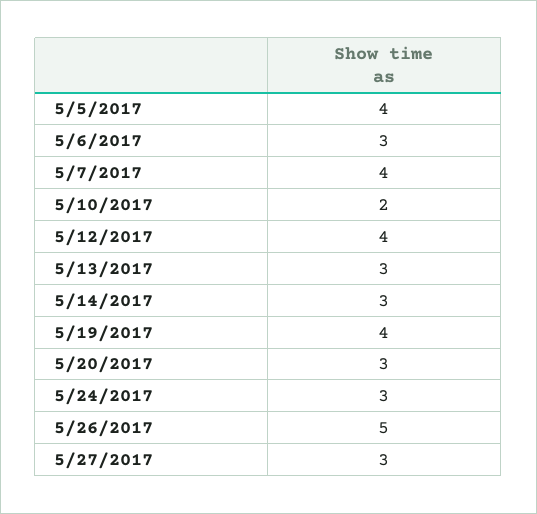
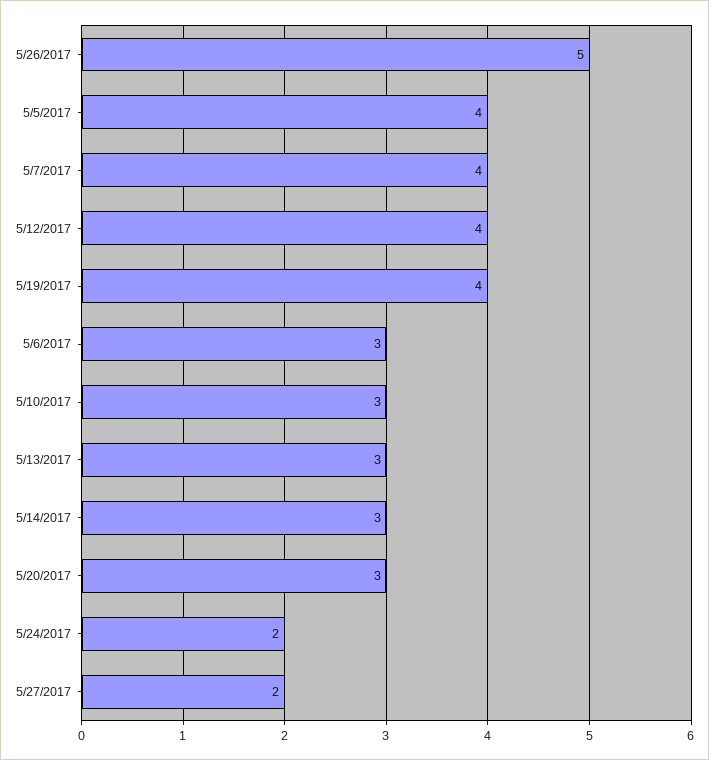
  {
    "5/5/2017": 4,
    "5/6/2017": 3,
    "5/7/2017": 4,
-   "5/10/2017": 2,
+   "5/10/2017": 3,
    "5/12/2017": 4,
    "5/13/2017": 3,
    "5/14/2017": 3,
    "5/19/2017": 4,
    "5/20/2017": 3,
-   "5/24/2017": 3,
+   "5/24/2017": 2,
    "5/26/2017": 5,
-   "5/27/2017": 3
+   "5/27/2017": 2
  }

